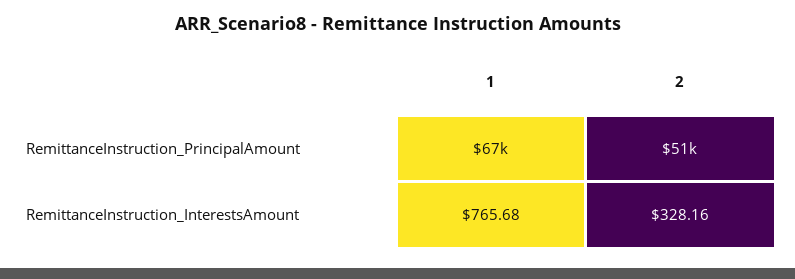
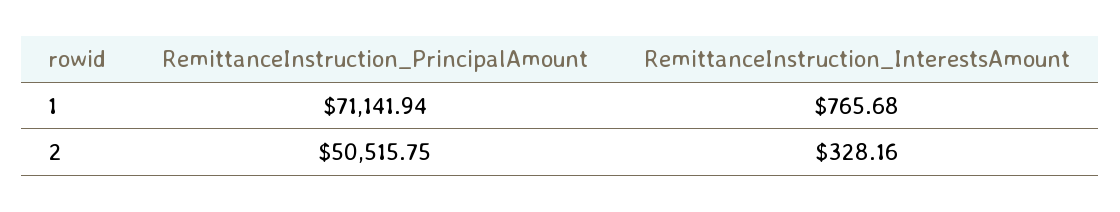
  {
    "1": {
-     "RemittanceInstruction_PrincipalAmount": 67000,
+     "RemittanceInstruction_PrincipalAmount": 71141.94,
      "RemittanceInstruction_InterestsAmount": 765.68
    },
    "2": {
      "RemittanceInstruction_PrincipalAmount": 50515.75,
      "RemittanceInstruction_InterestsAmount": 328.16
    }
  }

